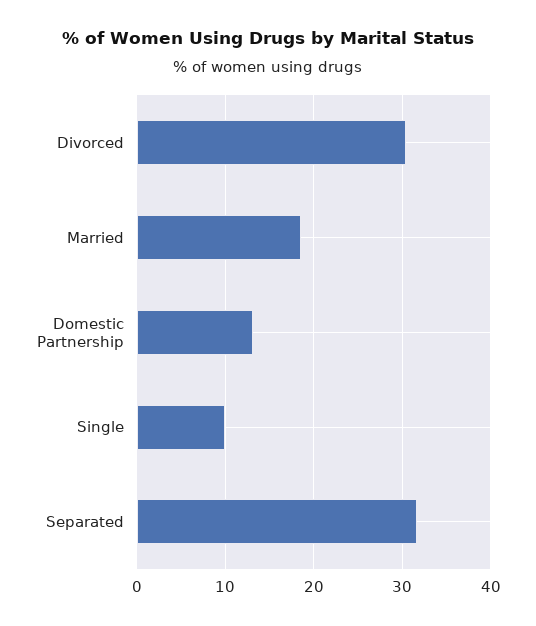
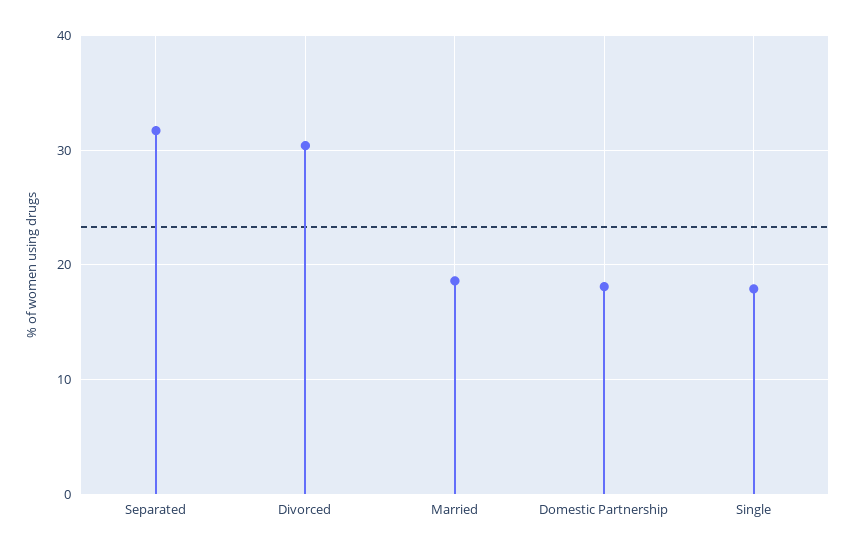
  {
    "Divorced": 30,
    "Married": 19,
-   "Domestic Partnership": 13,
+   "Domestic Partnership": 18,
-   "Single": 10,
+   "Single": 18,
    "Separated": 32
  }

